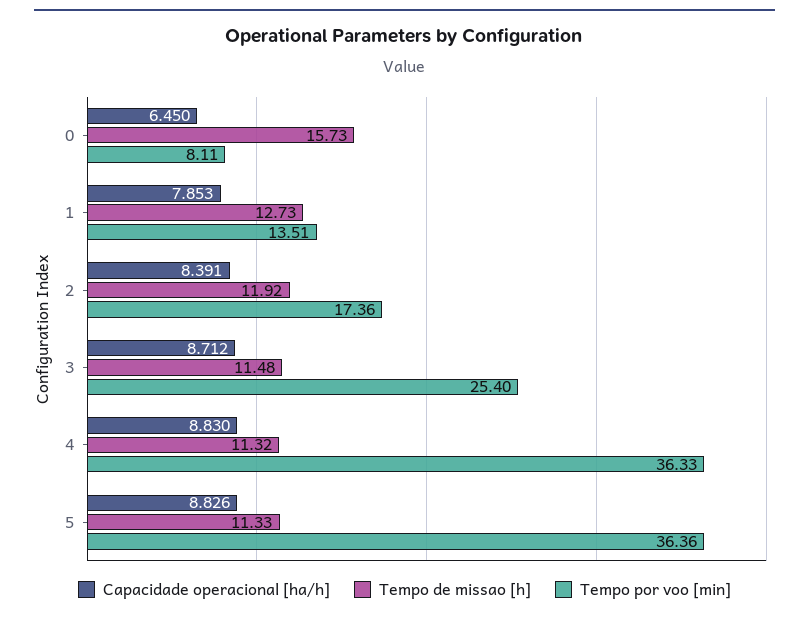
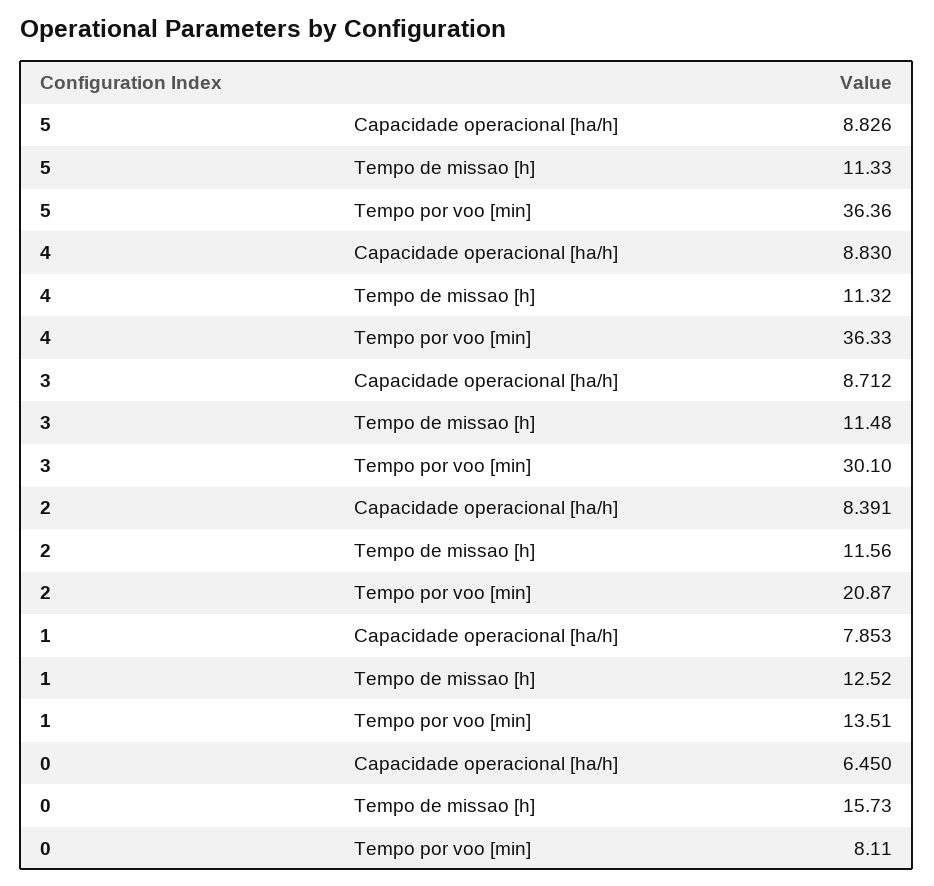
  {
    "Capacidade operacional [ha/h]": {
      "0": 6.45,
      "1": 7.853,
      "2": 8.391,
      "3": 8.712,
      "4": 8.83,
      "5": 8.826
    },
    "Tempo de missao [h]": {
      "0": 15.73,
-     "1": 12.73,
+     "1": 12.52,
-     "2": 11.92,
+     "2": 11.56,
      "3": 11.48,
      "4": 11.32,
      "5": 11.33
    },
    "Tempo por voo [min]": {
      "0": 8.11,
      "1": 13.51,
-     "2": 17.36,
+     "2": 20.87,
-     "3": 25.4,
+     "3": 30.1,
      "4": 36.33,
      "5": 36.36
    }
  }

